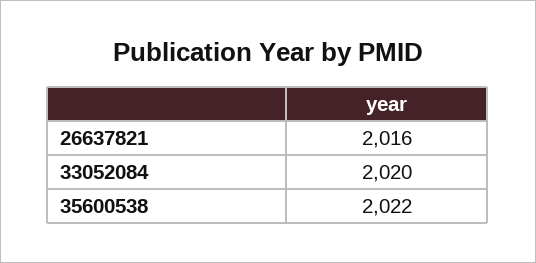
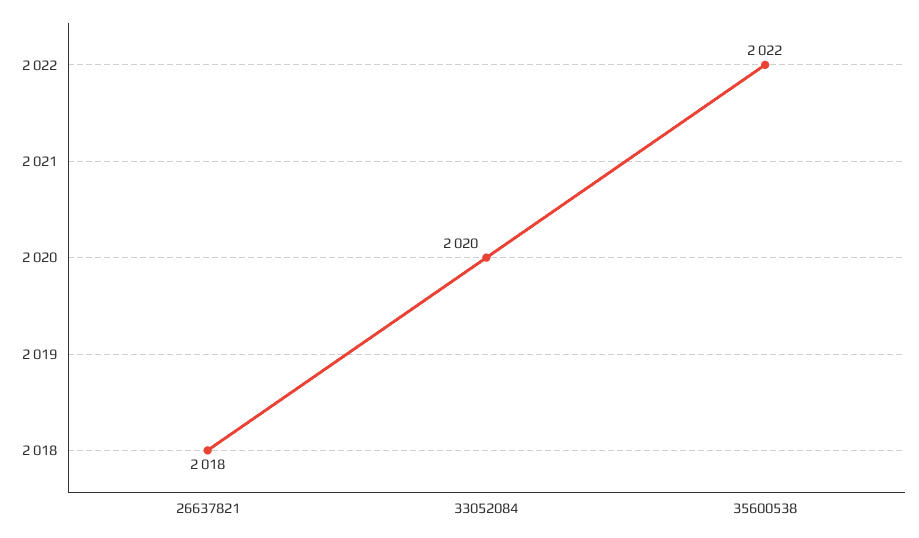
  {
-   "26637821": 2016,
+   "26637821": 2018,
    "33052084": 2020,
    "35600538": 2022
  }

